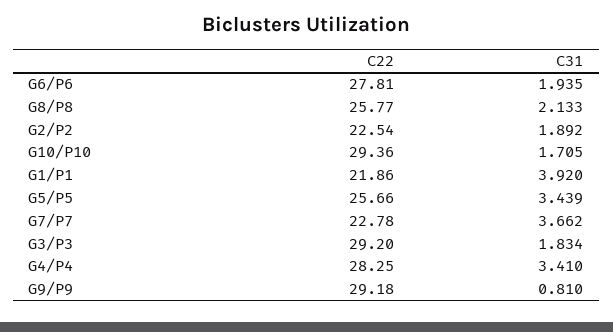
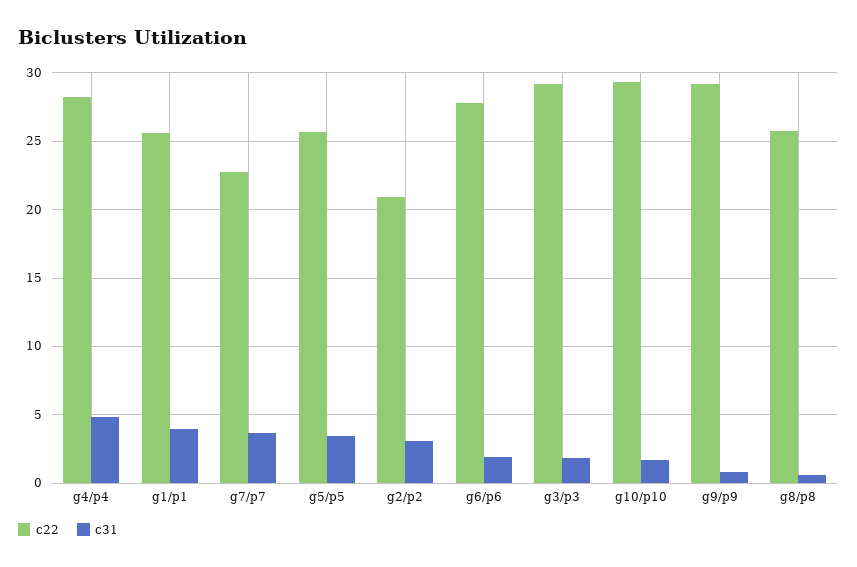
  {
    "C22": {
      "G6/P6": 27.81,
      "G8/P8": 25.77,
-     "G2/P2": 22.54,
+     "G2/P2": 21,
      "G10/P10": 29.36,
-     "G1/P1": 21.86,
+     "G1/P1": 25.5,
      "G5/P5": 25.66,
      "G7/P7": 22.78,
      "G3/P3": 29.2,
      "G4/P4": 28.25,
      "G9/P9": 29.18
    },
    "C31": {
      "G6/P6": 1.935,
-     "G8/P8": 2.133,
+     "G8/P8": 0.5,
-     "G2/P2": 1.892,
+     "G2/P2": 3,
      "G10/P10": 1.705,
      "G1/P1": 3.92,
      "G5/P5": 3.439,
      "G7/P7": 3.662,
      "G3/P3": 1.834,
-     "G4/P4": 3.41,
+     "G4/P4": 5,
      "G9/P9": 0.81
    }
  }

